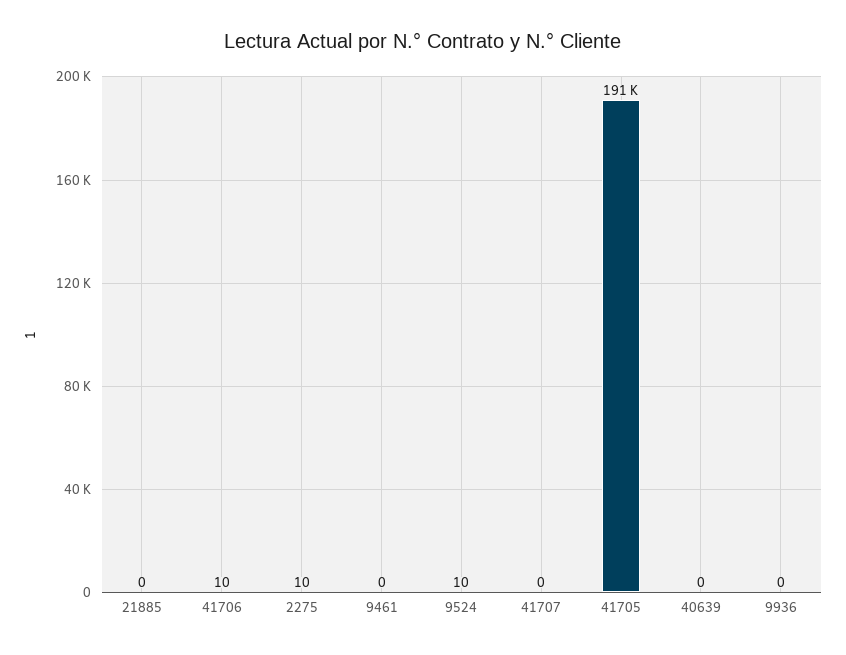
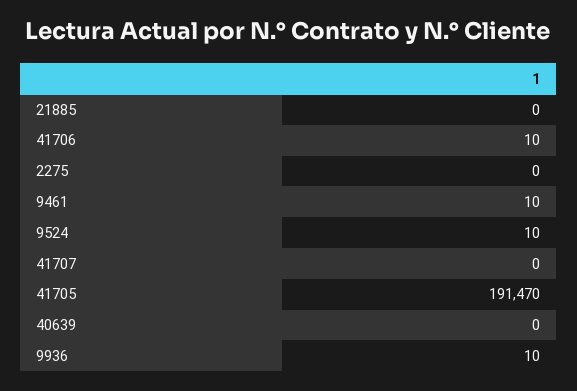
  {
    "21885": 0,
    "41706": 10,
-   "2275": 10,
+   "2275": 0,
-   "9461": 0,
+   "9461": 10,
    "9524": 10,
    "41707": 0,
    "41705": 191470,
    "40639": 0,
-   "9936": 0
+   "9936": 10
  }

